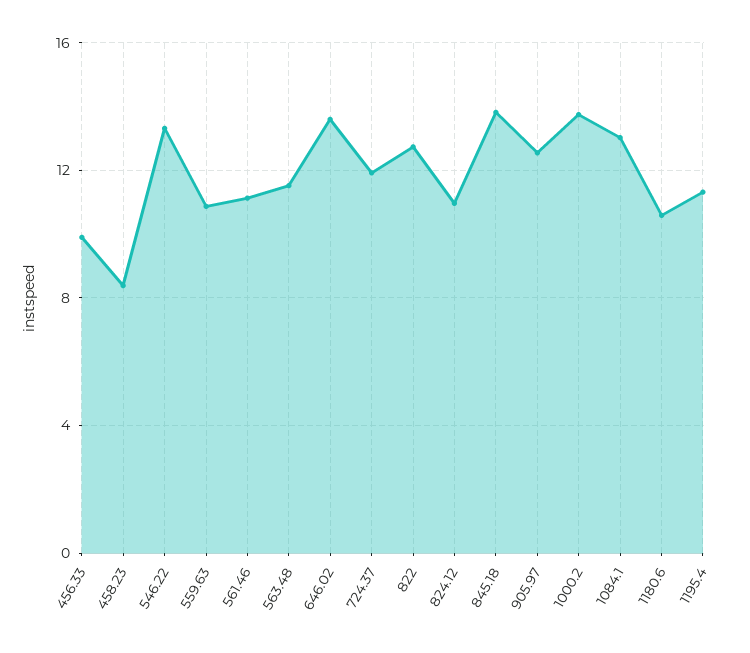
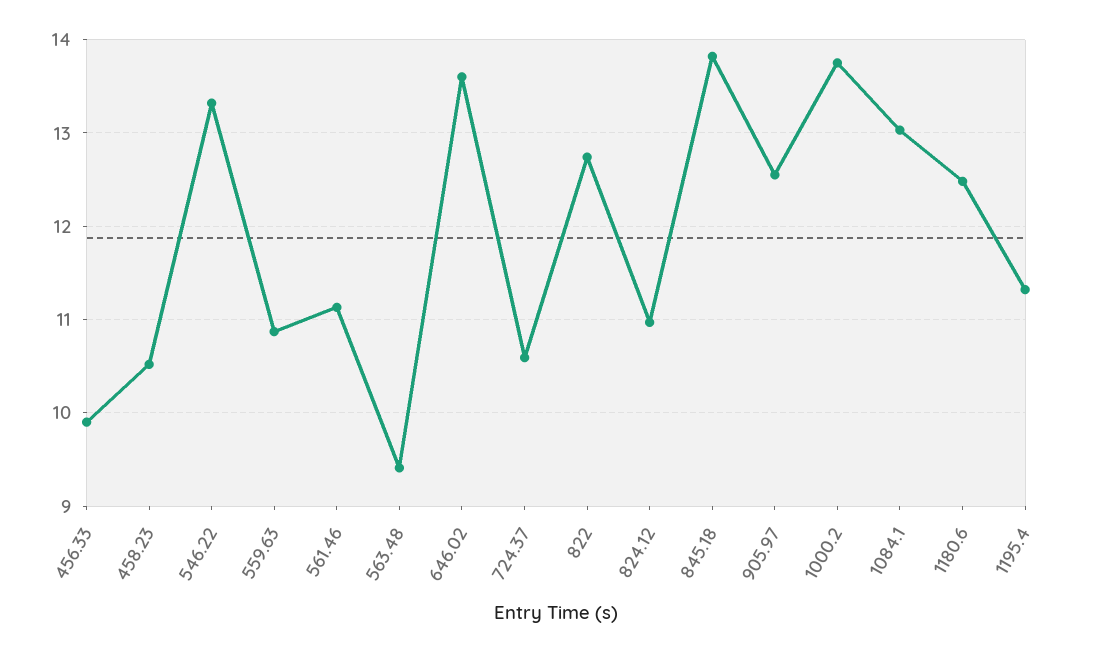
  {
    "456.33": 9.9,
-   "458.23": 8.5,
+   "458.23": 10.5,
    "546.22": 13.3,
    "559.63": 10.9,
    "561.46": 11.1,
-   "563.48": 11.5,
+   "563.48": 9.4,
    "646.02": 13.6,
-   "724.37": 12,
+   "724.37": 10.6,
    "822": 12.7,
    "824.12": 11,
    "845.18": 13.8,
    "905.97": 12.6,
    "1000.2": 13.8,
    "1084.1": 13,
-   "1180.6": 10.5,
+   "1180.6": 12.5,
    "1195.4": 11.3
  }

